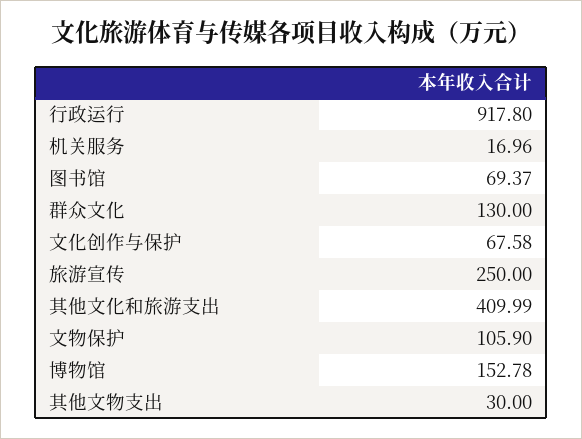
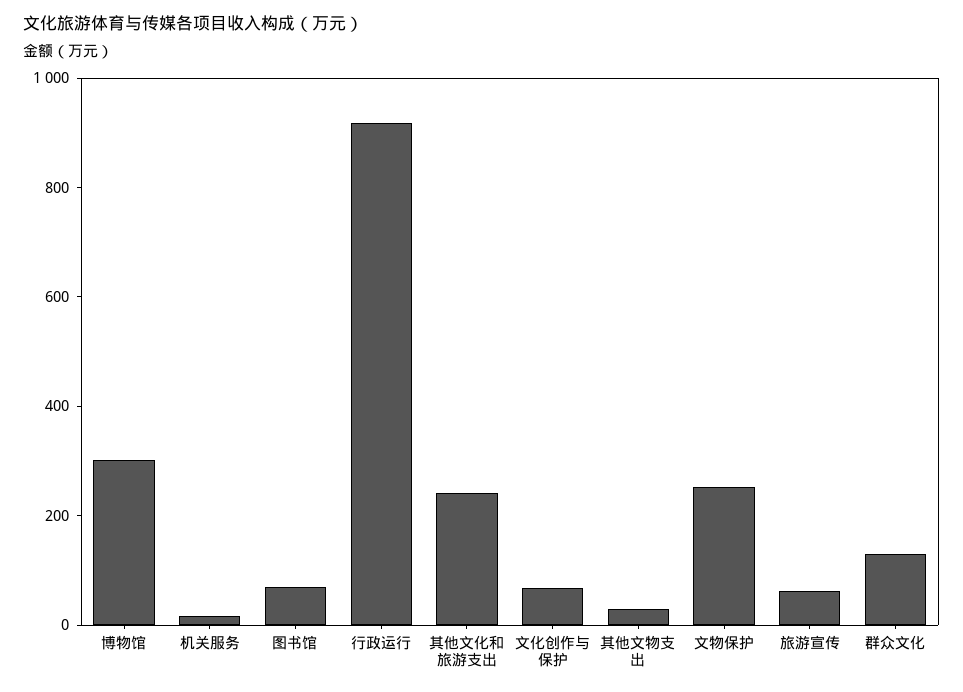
  {
    "行政运行": 917.8,
    "机关服务": 16.96,
    "图书馆": 69.37,
    "群众文化": 130,
    "文化创作与保护": 67.58,
-   "旅游宣传": 250,
+   "旅游宣传": 50,
-   "其他文化和旅游支出": 409.99,
+   "其他文化和旅游支出": 250,
-   "文物保护": 105.9,
+   "文物保护": 250,
-   "博物馆": 152.78,
+   "博物馆": 300,
    "其他文物支出": 30
  }

